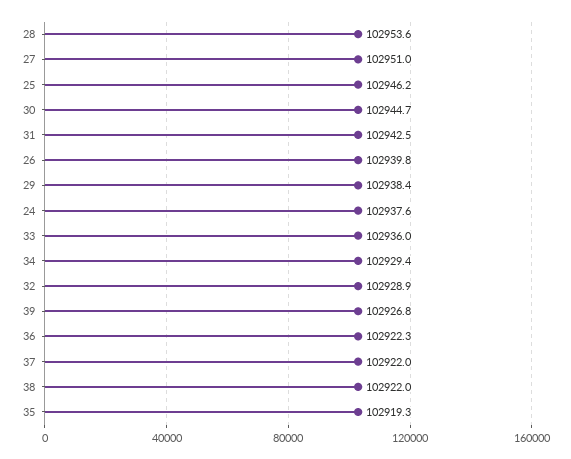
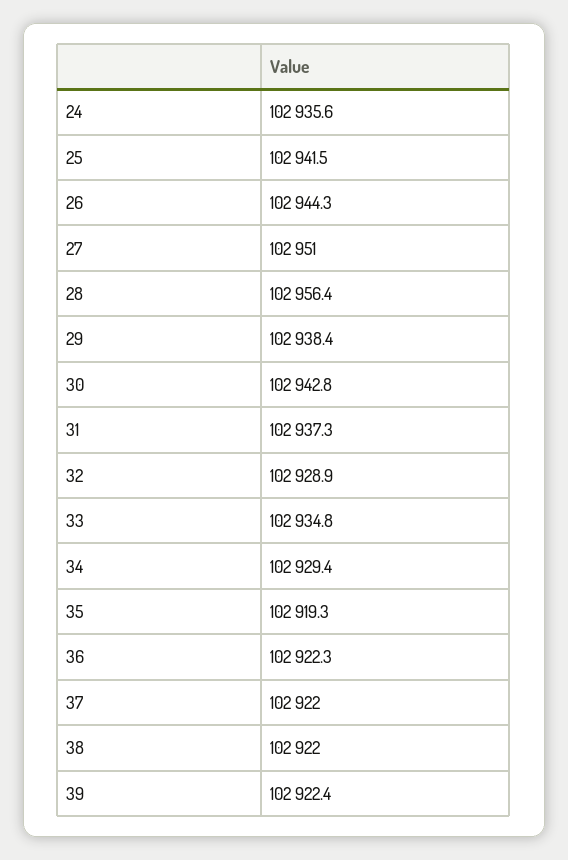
  {
-   "28": 102953.6,
+   "28": 102956.4,
    "27": 102951,
-   "25": 102946.2,
+   "25": 102941.5,
-   "30": 102944.7,
+   "30": 102942.8,
-   "31": 102942.5,
+   "31": 102937.3,
-   "26": 102939.8,
+   "26": 102944.3,
    "29": 102938.4,
-   "24": 102937.6,
+   "24": 102935.6,
-   "33": 102936,
+   "33": 102934.8,
    "34": 102929.4,
    "32": 102928.9,
-   "39": 102926.8,
+   "39": 102922.4,
    "36": 102922.3,
    "37": 102922,
    "38": 102922,
    "35": 102919.3
  }

